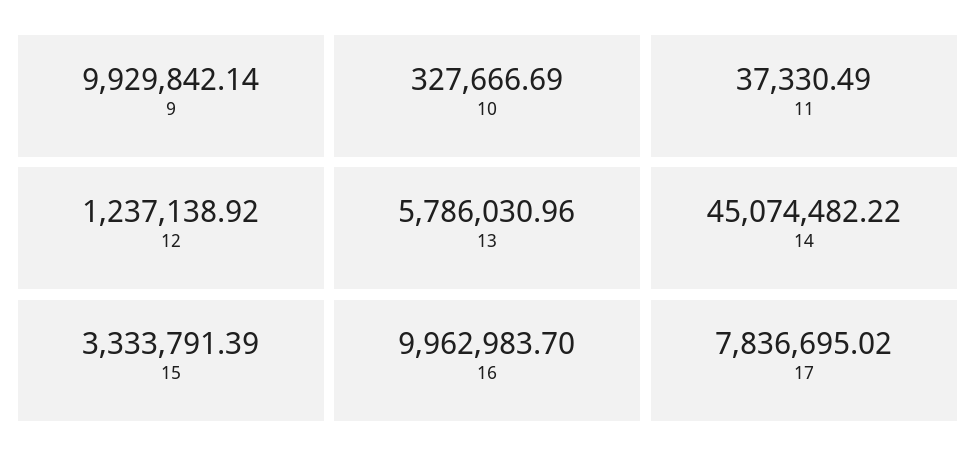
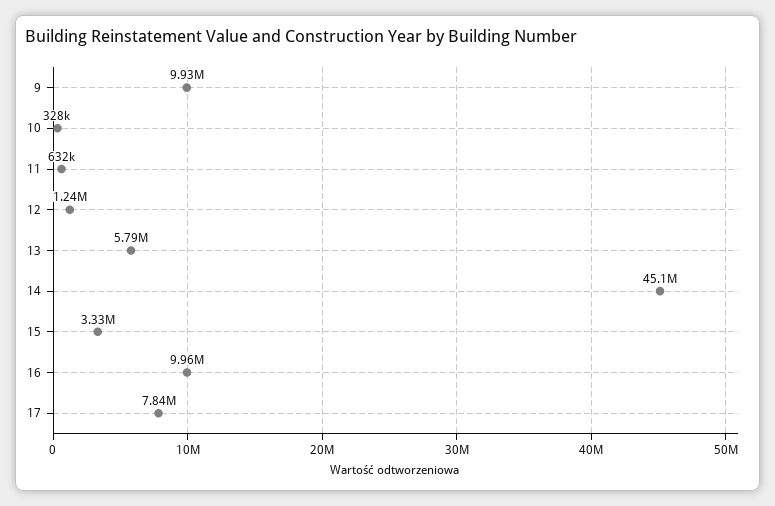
  {
    "9": 9929842.14,
    "10": 327666.69,
-   "11": 37330.49,
+   "11": 632000,
    "12": 1237138.92,
    "13": 5786030.96,
    "14": 45074482.22,
    "15": 3333791.39,
    "16": 9962983.7,
    "17": 7836695.02
  }

